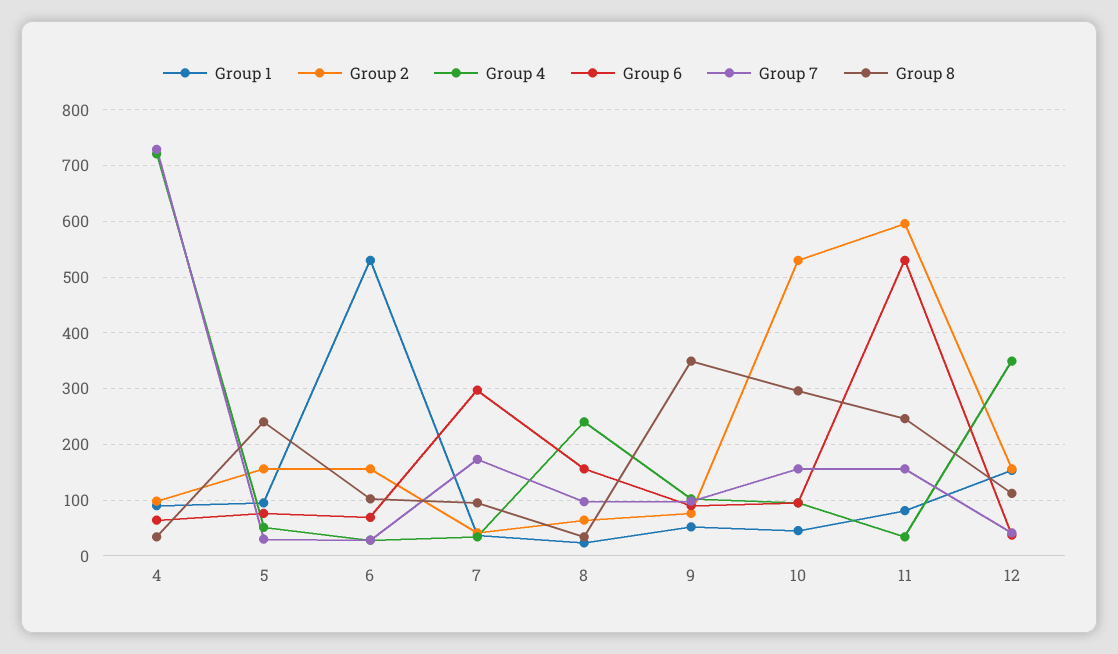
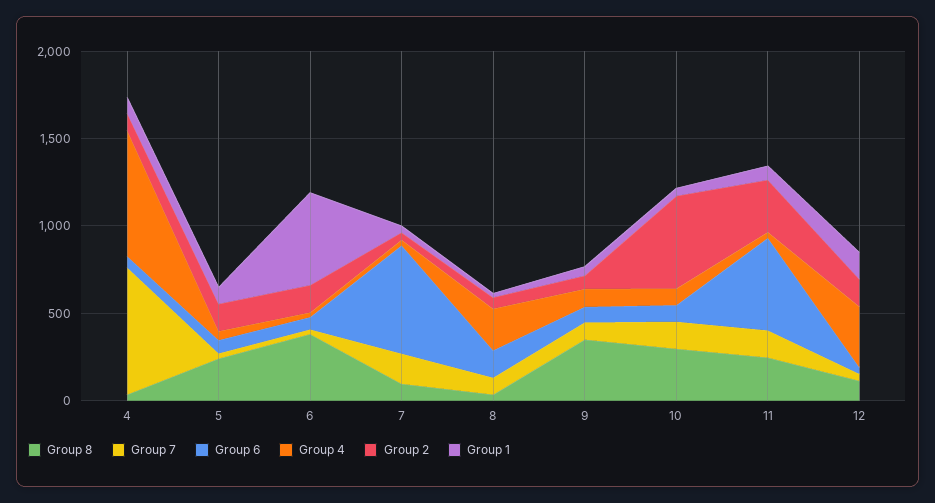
  {
    "Group 1": {
      "4": 100,
      "5": 100,
      "6": 540,
      "7": 40,
      "8": 20,
      "9": 60,
      "10": 40,
      "11": 80,
      "12": 160
    },
    "Group 2": {
      "4": 100,
      "5": 160,
      "6": 160,
      "7": 40,
      "8": 60,
      "9": 80,
      "10": 540,
-     "11": 600,
+     "11": 300,
      "12": 160
    },
    "Group 4": {
      "4": 720,
      "5": 60,
      "6": 20,
      "7": 40,
      "8": 240,
      "9": 100,
      "10": 100,
      "11": 40,
      "12": 340
    },
    "Group 6": {
      "4": 60,
      "5": 80,
      "6": 60,
-     "7": 300,
+     "7": 600,
      "8": 160,
      "9": 100,
      "10": 100,
      "11": 540,
      "12": 40
    },
    "Group 7": {
      "4": 720,
      "5": 40,
      "6": 20,
      "7": 180,
      "8": 100,
      "9": 100,
      "10": 160,
      "11": 160,
      "12": 40
    },
    "Group 8": {
      "4": 40,
      "5": 240,
-     "6": 100,
+     "6": 400,
      "7": 100,
      "8": 40,
      "9": 340,
      "10": 300,
      "11": 240,
      "12": 120
    }
  }

